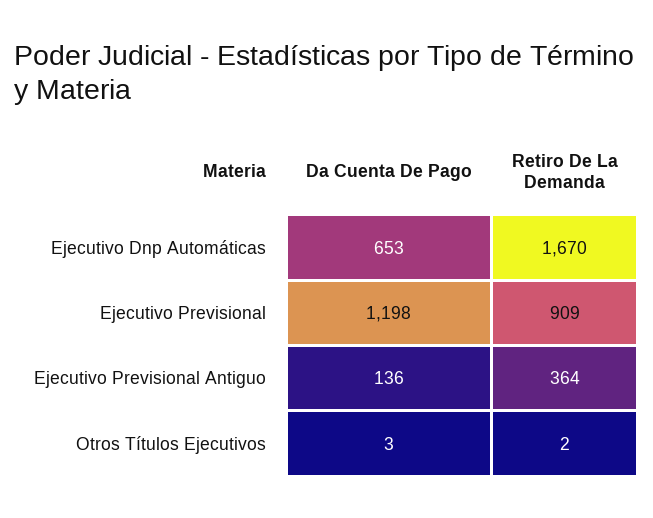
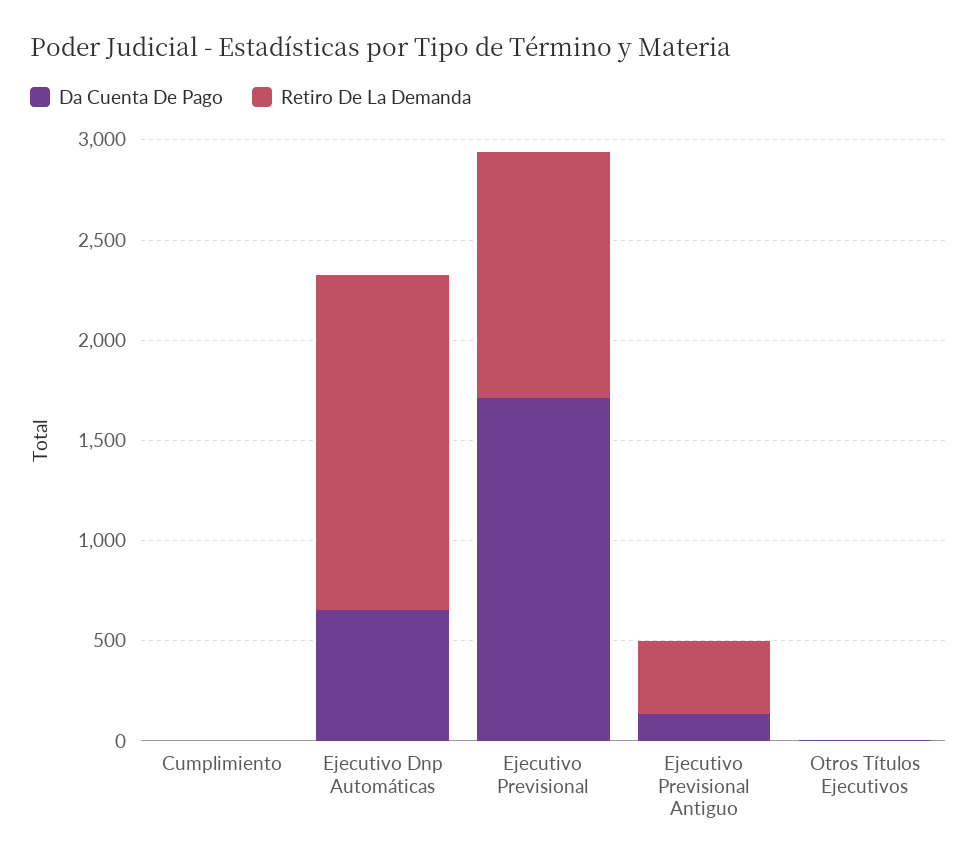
  {
    "Da Cuenta De Pago": {
      "Ejecutivo Dnp Automáticas": 653,
-     "Ejecutivo Previsional": 1198,
+     "Ejecutivo Previsional": 1700,
      "Ejecutivo Previsional Antiguo": 136,
-     "Otros Títulos Ejecutivos": 3
+     "Otros Títulos Ejecutivos": 3,
+     "Cumplimiento": 0
    },
    "Retiro De La Demanda": {
      "Ejecutivo Dnp Automáticas": 1670,
-     "Ejecutivo Previsional": 909,
+     "Ejecutivo Previsional": 1200,
      "Ejecutivo Previsional Antiguo": 364,
-     "Otros Títulos Ejecutivos": 2
+     "Otros Títulos Ejecutivos": 2,
+     "Cumplimiento": 0
    }
  }

